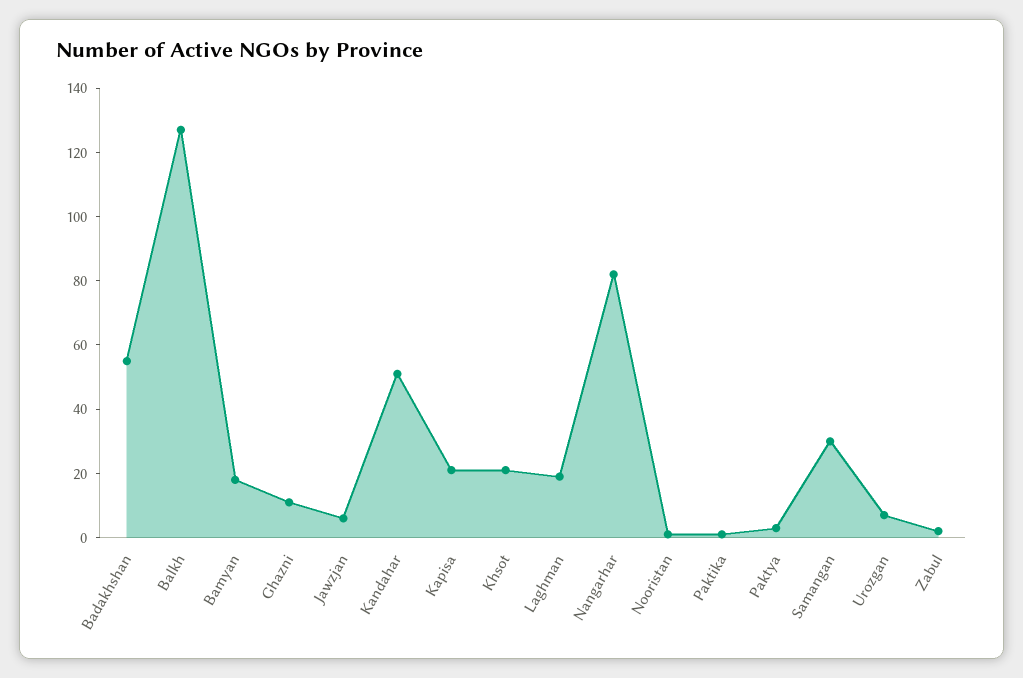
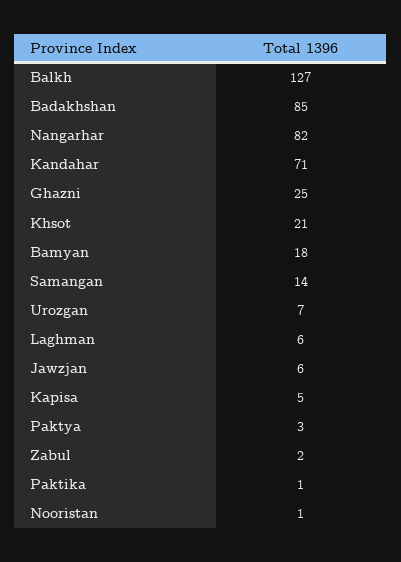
  {
-   "Badakhshan": 55,
+   "Badakhshan": 85,
    "Balkh": 127,
    "Bamyan": 18,
-   "Ghazni": 10,
+   "Ghazni": 25,
    "Jawzjan": 6,
-   "Kandahar": 50,
+   "Kandahar": 71,
-   "Kapisa": 20,
+   "Kapisa": 5,
    "Khsot": 21,
-   "Laghman": 20,
+   "Laghman": 6,
    "Nangarhar": 82,
    "Nooristan": 1,
    "Paktika": 1,
    "Paktya": 3,
-   "Samangan": 30,
+   "Samangan": 14,
    "Urozgan": 7,
    "Zabul": 2
  }

